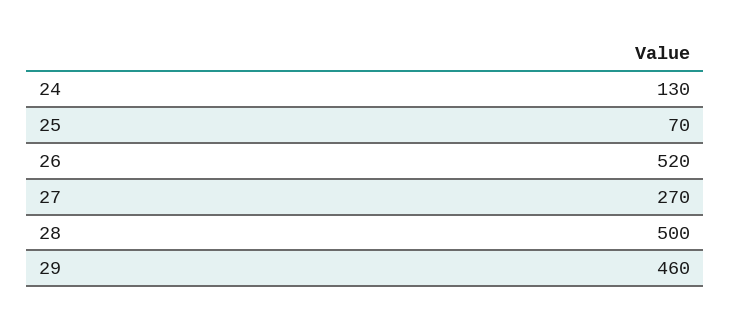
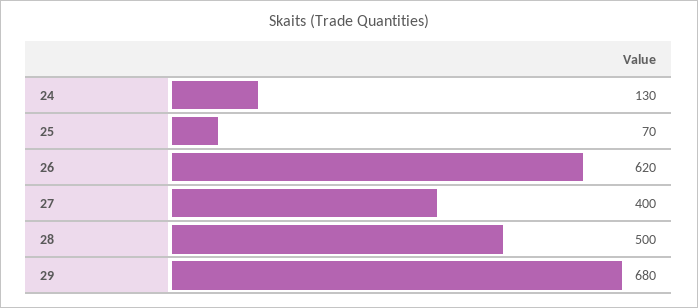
  {
    "24": 130,
    "25": 70,
-   "26": 520,
+   "26": 620,
-   "27": 270,
+   "27": 400,
    "28": 500,
-   "29": 460
+   "29": 680
  }

